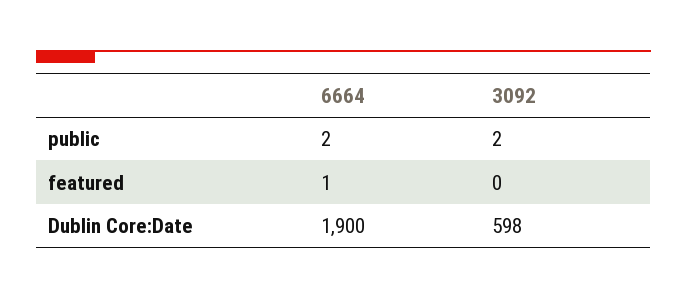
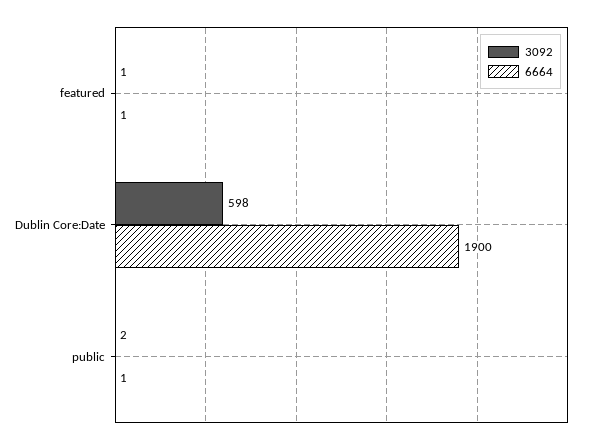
  {
    "6664": {
-     "public": 2,
+     "public": 1,
      "featured": 1,
      "Dublin Core:Date": 1900
    },
    "3092": {
      "public": 2,
-     "featured": 0,
+     "featured": 1,
      "Dublin Core:Date": 598
    }
  }

